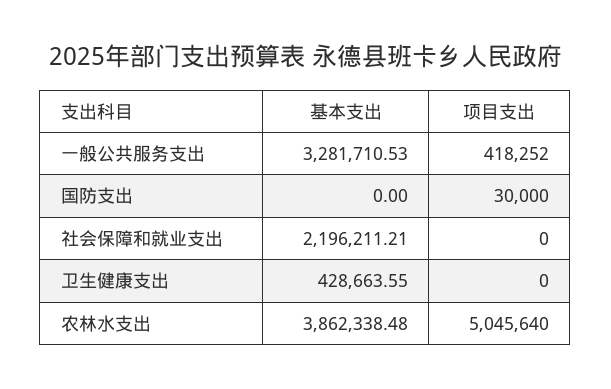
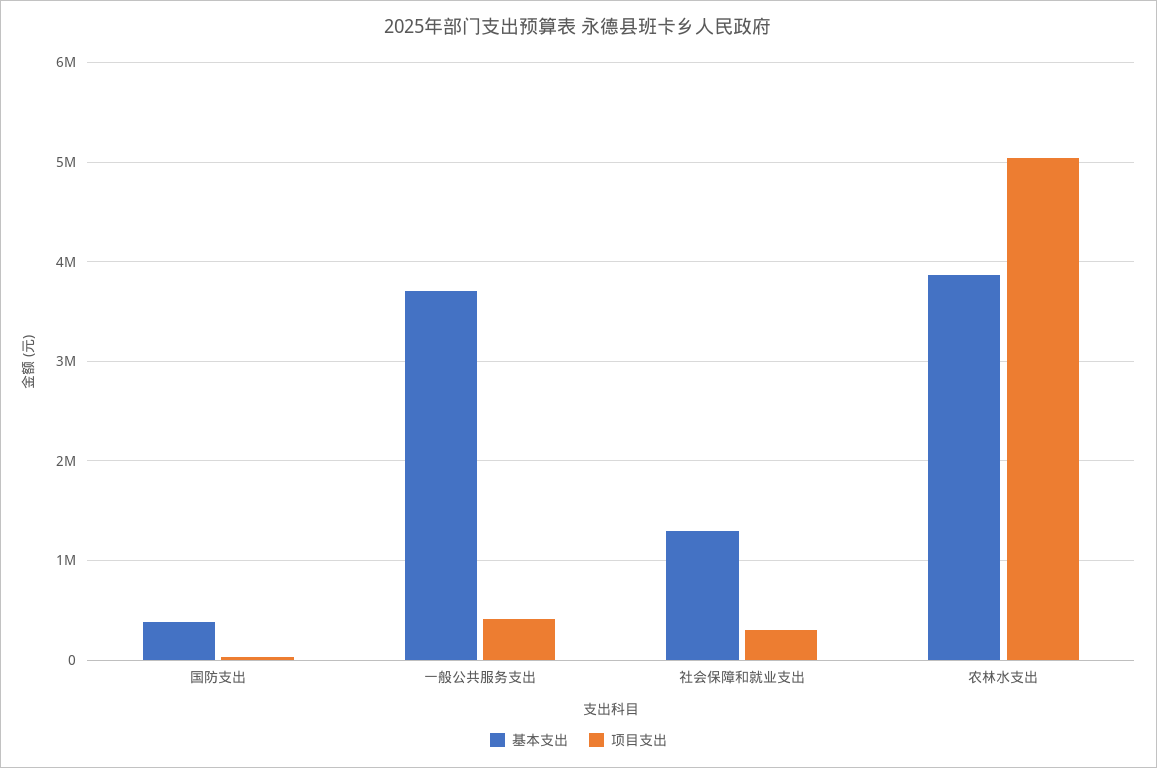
  {
    "基本支出": {
-     "一般公共服务支出": 3281710.53,
+     "一般公共服务支出": 3700000,
-     "国防支出": 0,
+     "国防支出": 400000,
-     "社会保障和就业支出": 2196211.21,
+     "社会保障和就业支出": 1300000,
-     "卫生健康支出": 428663.55,
      "农林水支出": 3862338.48
    },
    "项目支出": {
      "一般公共服务支出": 418252,
      "国防支出": 30000,
-     "社会保障和就业支出": 0,
+     "社会保障和就业支出": 300000,
-     "卫生健康支出": 0,
      "农林水支出": 5045640
    }
  }

